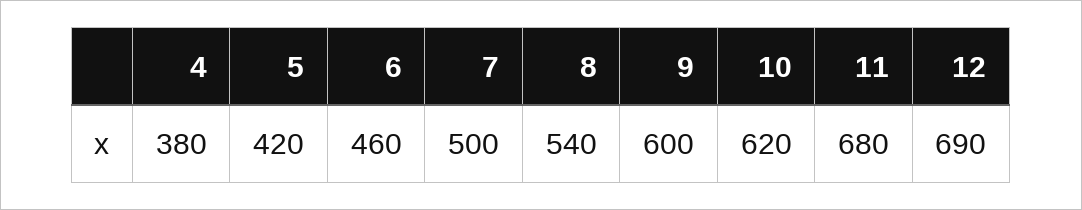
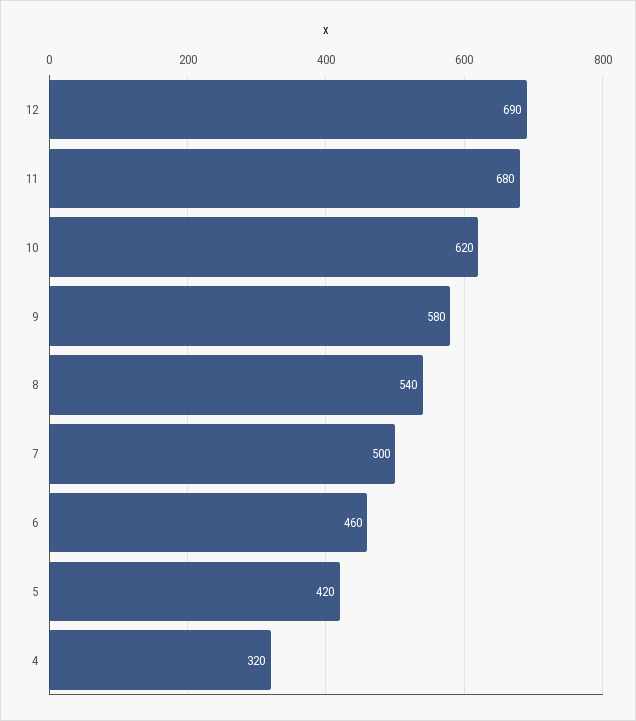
  {
-   "4": 380,
+   "4": 320,
    "5": 420,
    "6": 460,
    "7": 500,
    "8": 540,
-   "9": 600,
+   "9": 580,
    "10": 620,
    "11": 680,
    "12": 690
  }

